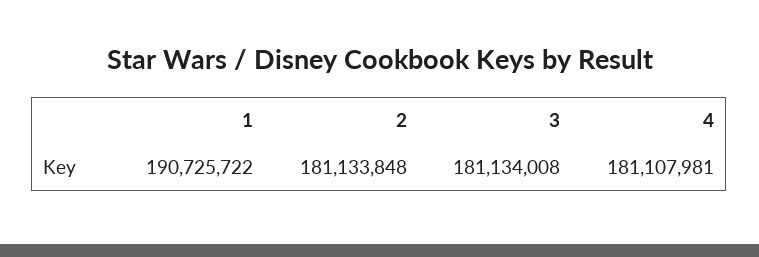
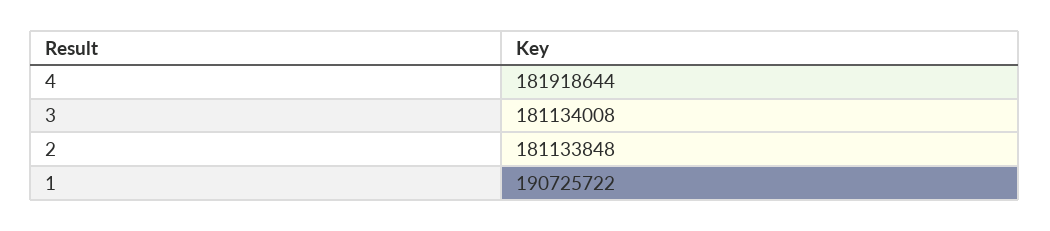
  {
    "1": 190725722,
    "2": 181133848,
    "3": 181134008,
-   "4": 181107981
+   "4": 181918644
  }

